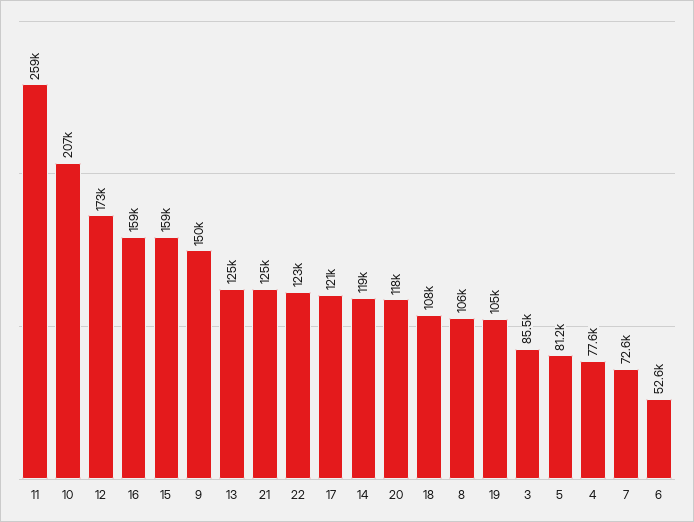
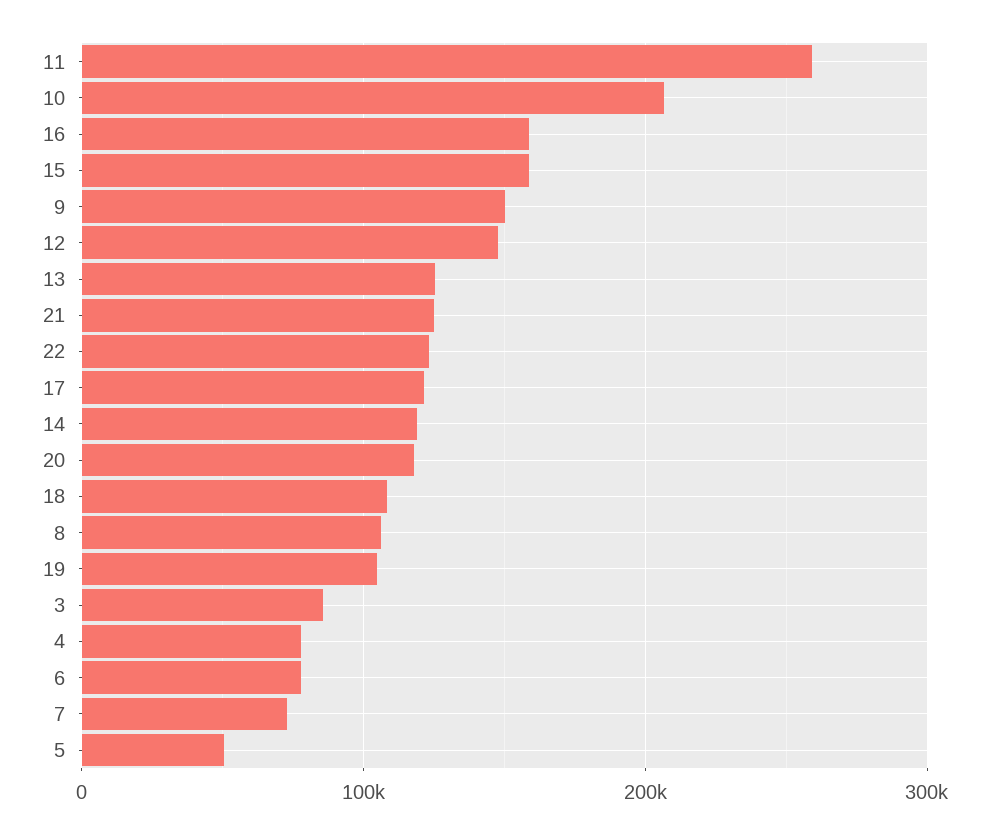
  {
    "11": 259000,
    "10": 207000,
-   "12": 173000,
+   "12": 150000,
    "16": 159000,
    "15": 159000,
    "9": 150000,
    "13": 125000,
    "21": 125000,
    "22": 123000,
    "17": 121000,
    "14": 119000,
    "20": 118000,
    "18": 108000,
    "8": 106000,
    "19": 105000,
    "3": 85500,
-   "5": 81200,
+   "5": 50000,
    "4": 77600,
    "7": 72600,
-   "6": 52600
+   "6": 80000
  }

